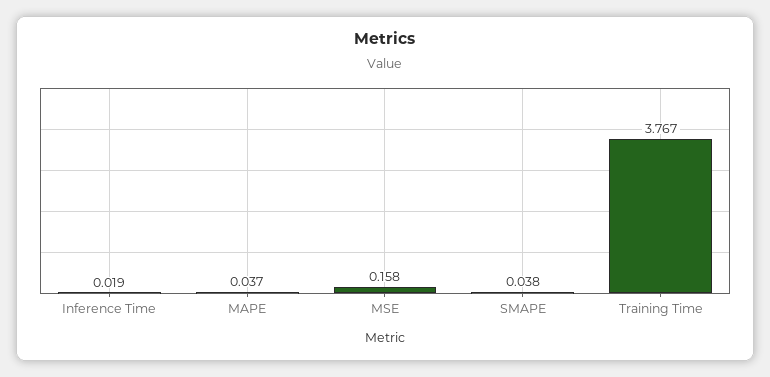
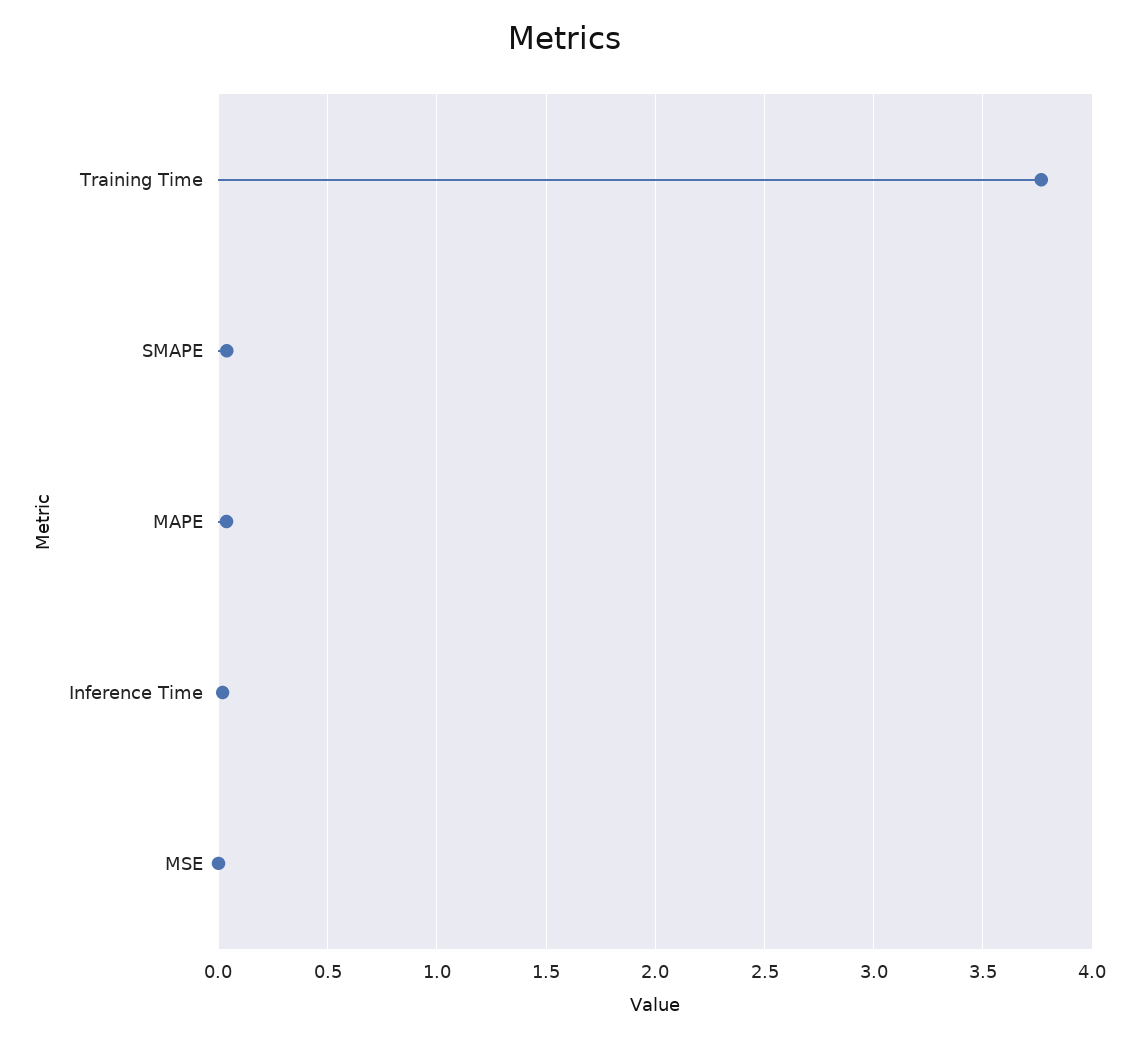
  {
    "Inference Time": 0.019,
    "MAPE": 0.037,
-   "MSE": 0.158,
+   "MSE": 0,
    "SMAPE": 0.038,
    "Training Time": 3.767
  }

